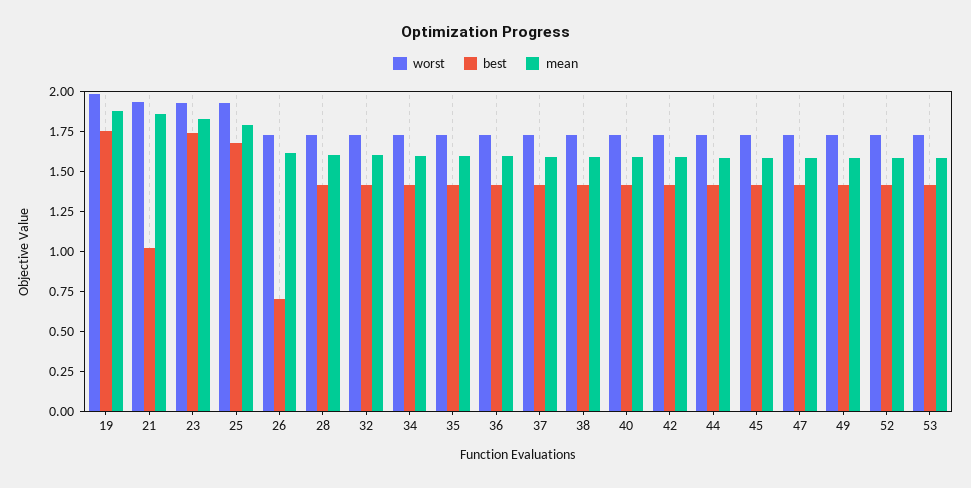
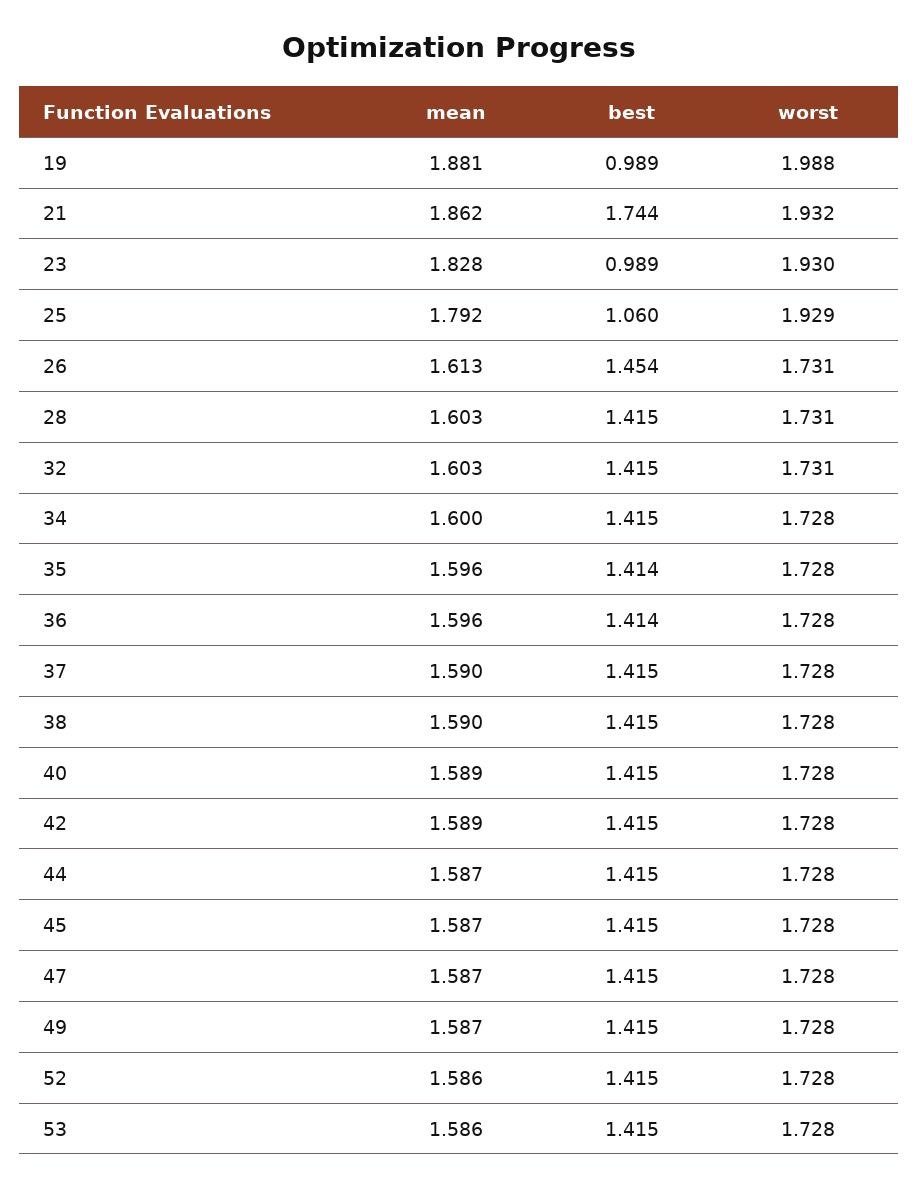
  {
    "worst": {
      "19": 1.988,
      "21": 1.932,
      "23": 1.93,
      "25": 1.929,
      "26": 1.731,
      "28": 1.731,
      "32": 1.731,
      "34": 1.728,
      "35": 1.728,
      "36": 1.728,
      "37": 1.728,
      "38": 1.728,
      "40": 1.728,
      "42": 1.728,
      "44": 1.728,
      "45": 1.728,
      "47": 1.728,
      "49": 1.728,
      "52": 1.728,
      "53": 1.728
    },
    "best": {
-     "19": 1.75,
+     "19": 0.989,
-     "21": 1,
+     "21": 1.744,
-     "23": 1.75,
+     "23": 0.989,
-     "25": 1.75,
+     "25": 1.06,
-     "26": 0.75,
+     "26": 1.454,
      "28": 1.415,
      "32": 1.415,
      "34": 1.415,
      "35": 1.414,
      "36": 1.414,
      "37": 1.415,
      "38": 1.415,
      "40": 1.415,
      "42": 1.415,
      "44": 1.415,
      "45": 1.415,
      "47": 1.415,
      "49": 1.415,
      "52": 1.415,
      "53": 1.415
    },
    "mean": {
      "19": 1.881,
      "21": 1.862,
      "23": 1.828,
      "25": 1.792,
      "26": 1.613,
      "28": 1.603,
      "32": 1.603,
      "34": 1.6,
      "35": 1.596,
      "36": 1.596,
      "37": 1.59,
      "38": 1.59,
      "40": 1.589,
      "42": 1.589,
      "44": 1.587,
      "45": 1.587,
      "47": 1.587,
      "49": 1.587,
      "52": 1.586,
      "53": 1.586
    }
  }

